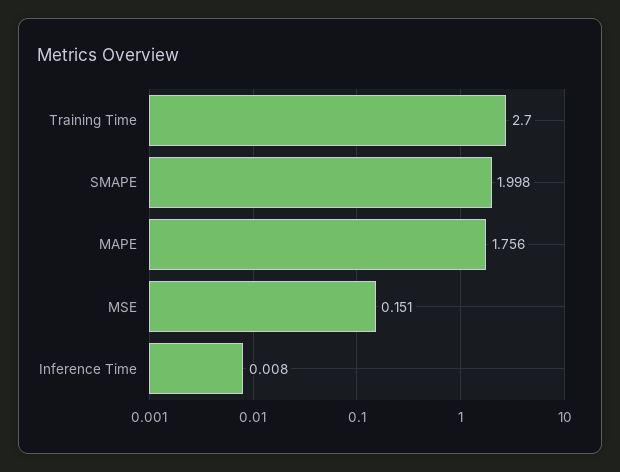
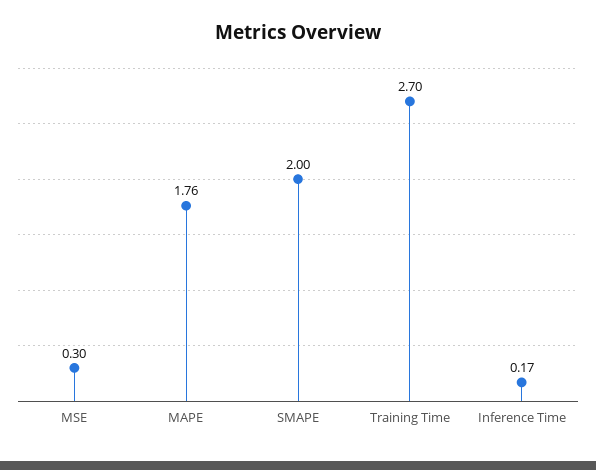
  {
    "Training Time": 2.7,
    "SMAPE": 1.998,
    "MAPE": 1.756,
-   "MSE": 0.151,
+   "MSE": 0.3,
-   "Inference Time": 0.008
+   "Inference Time": 0.17
  }

